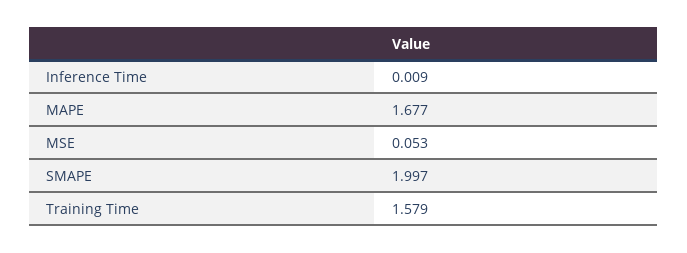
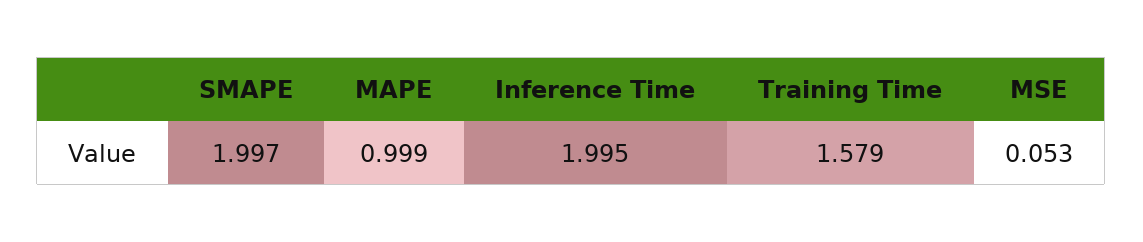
  {
-   "Inference Time": 0.009,
+   "Inference Time": 1.995,
-   "MAPE": 1.677,
+   "MAPE": 0.999,
    "MSE": 0.053,
    "SMAPE": 1.997,
    "Training Time": 1.579
  }

